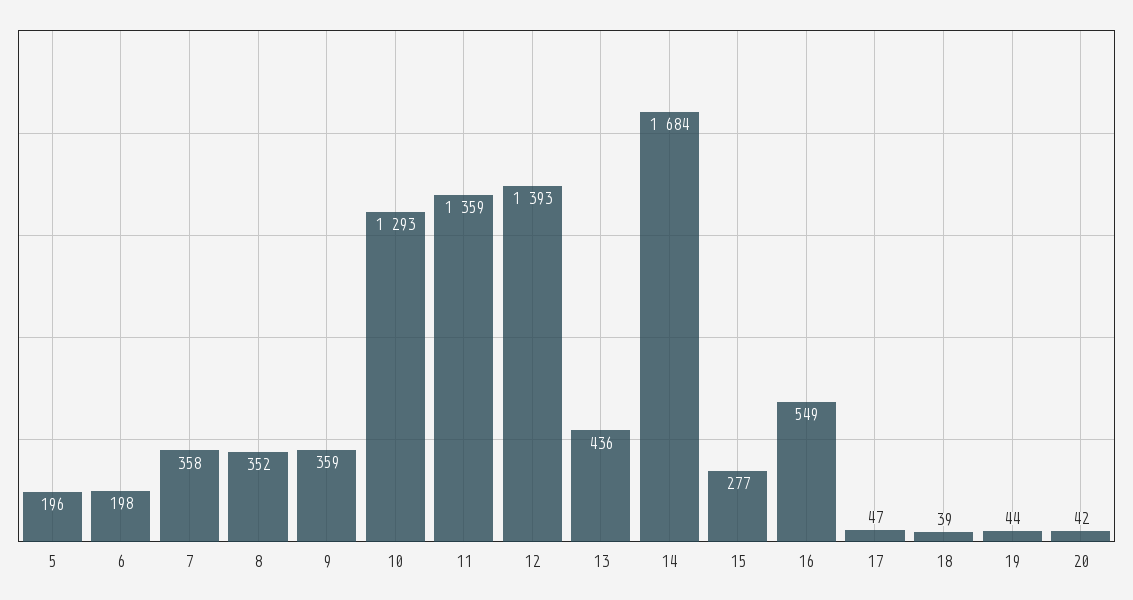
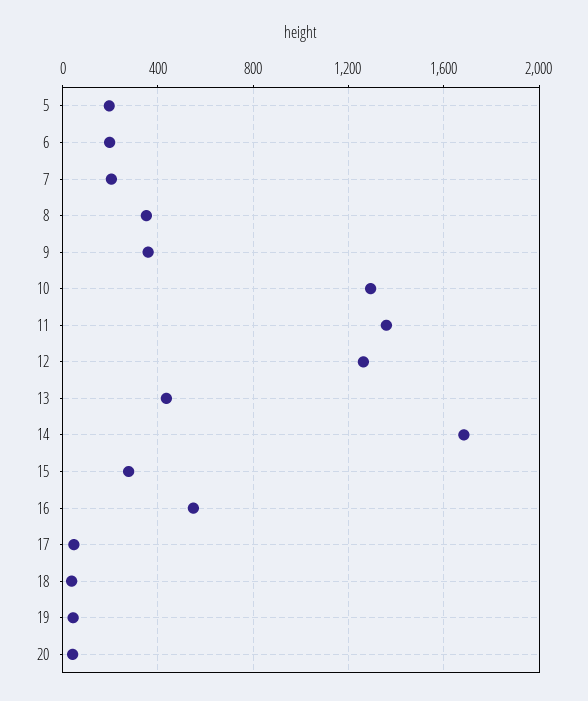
  {
    "5": 196,
    "6": 198,
-   "7": 358,
+   "7": 200,
    "8": 352,
    "9": 359,
    "10": 1293,
    "11": 1359,
-   "12": 1393,
+   "12": 1250,
    "13": 436,
    "14": 1684,
    "15": 277,
    "16": 549,
    "17": 47,
    "18": 39,
    "19": 44,
    "20": 42
  }

